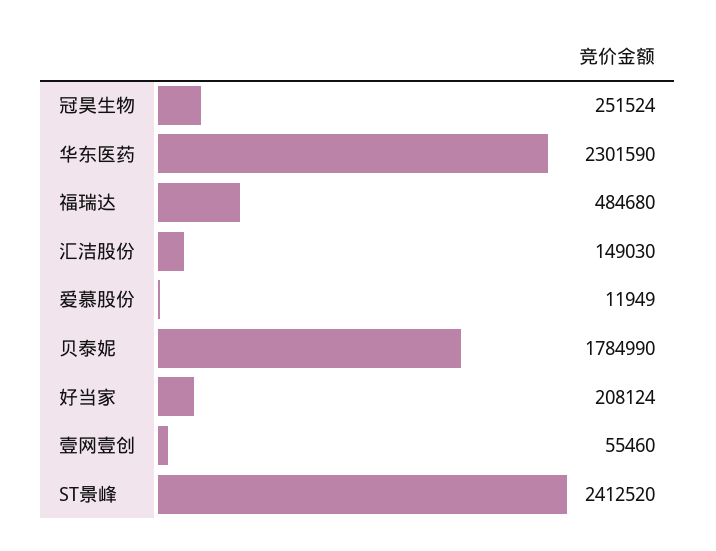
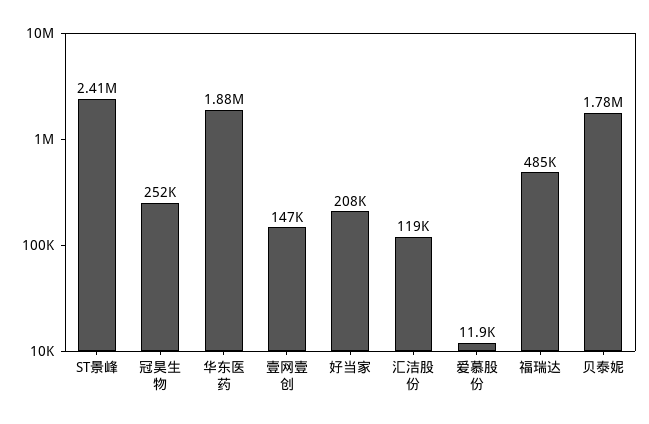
  {
    "冠昊生物": 251524,
-   "华东医药": 2301590,
+   "华东医药": 1880000,
    "福瑞达": 484680,
-   "汇洁股份": 149030,
+   "汇洁股份": 119000,
    "爱慕股份": 11949,
    "贝泰妮": 1784990,
    "好当家": 208124,
-   "壹网壹创": 55460,
+   "壹网壹创": 147000,
    "ST景峰": 2412520
  }

